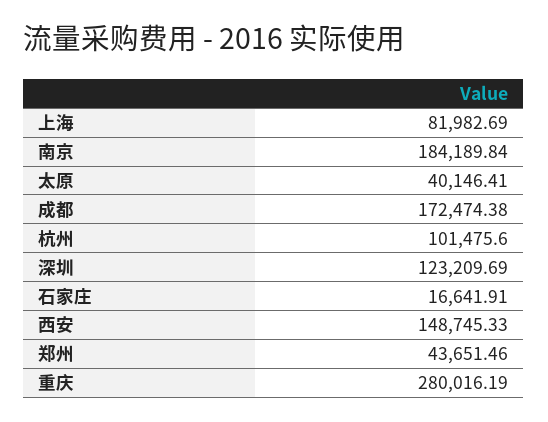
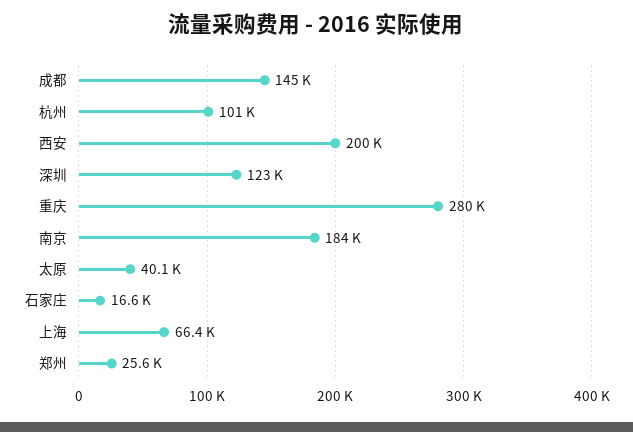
  {
-   "上海": 81982.69,
+   "上海": 66400,
    "南京": 184189.84,
    "太原": 40146.41,
-   "成都": 172474.38,
+   "成都": 145000,
    "杭州": 101475.6,
    "深圳": 123209.69,
    "石家庄": 16641.91,
-   "西安": 148745.33,
+   "西安": 200000,
-   "郑州": 43651.46,
+   "郑州": 25600,
    "重庆": 280016.19
  }

